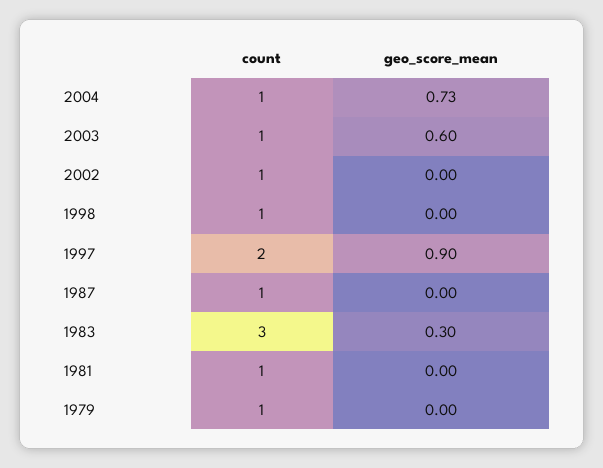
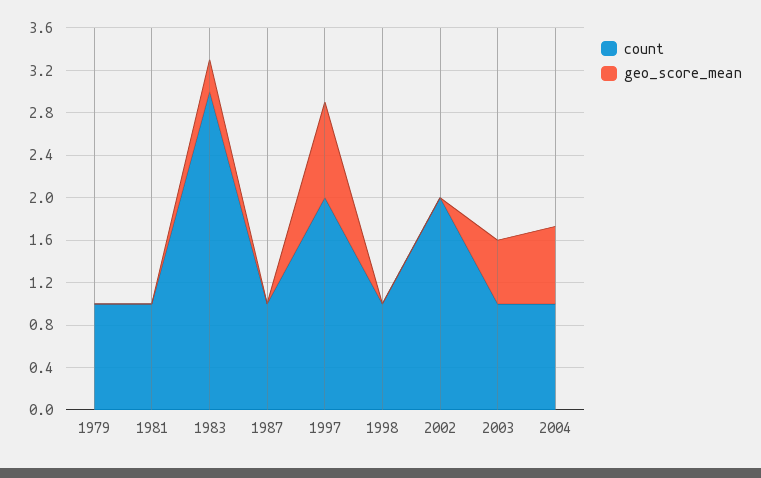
  {
    "count": {
      "2004": 1,
      "2003": 1,
-     "2002": 1,
+     "2002": 2,
      "1998": 1,
      "1997": 2,
      "1987": 1,
      "1983": 3,
      "1981": 1,
      "1979": 1
    },
    "geo_score_mean": {
      "2004": 0.73,
      "2003": 0.6,
      "2002": 0,
      "1998": 0,
      "1997": 0.9,
      "1987": 0,
      "1983": 0.3,
      "1981": 0,
      "1979": 0
    }
  }

